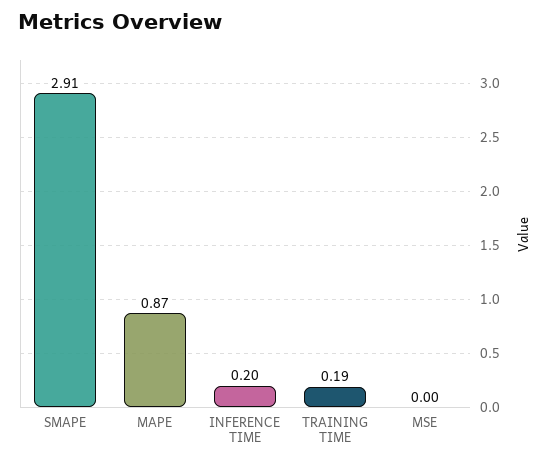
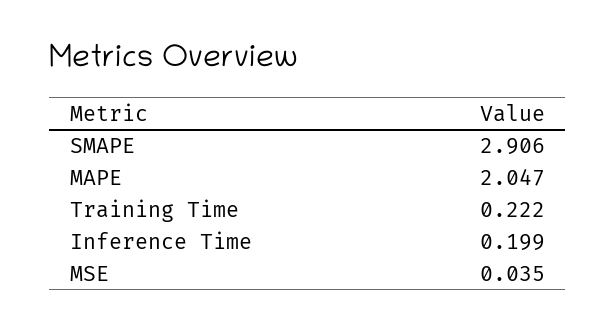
  {
    "SMAPE": 2.906,
-   "MAPE": 0.87,
+   "MAPE": 2.047,
    "INFERENCE TIME": 0.199,
-   "TRAINING TIME": 0.19,
+   "TRAINING TIME": 0.222,
-   "MSE": 0
+   "MSE": 0.035
  }

